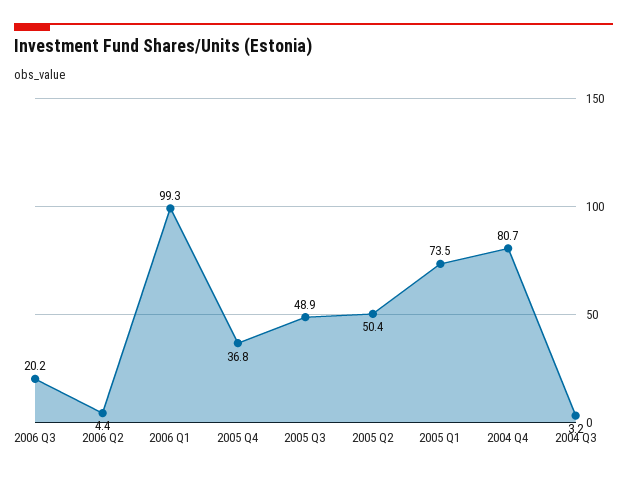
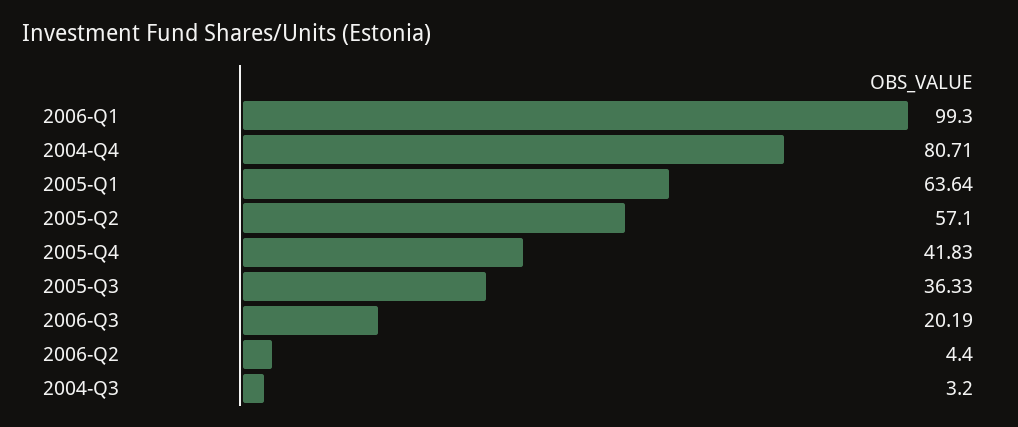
  {
    "2006 Q3": 20.19,
    "2006 Q2": 4.4,
    "2006 Q1": 99.3,
-   "2005 Q4": 36.8,
+   "2005 Q4": 41.83,
-   "2005 Q3": 48.9,
+   "2005 Q3": 36.33,
-   "2005 Q2": 50.4,
+   "2005 Q2": 57.1,
-   "2005 Q1": 73.5,
+   "2005 Q1": 63.64,
    "2004 Q4": 80.71,
    "2004 Q3": 3.2
  }

